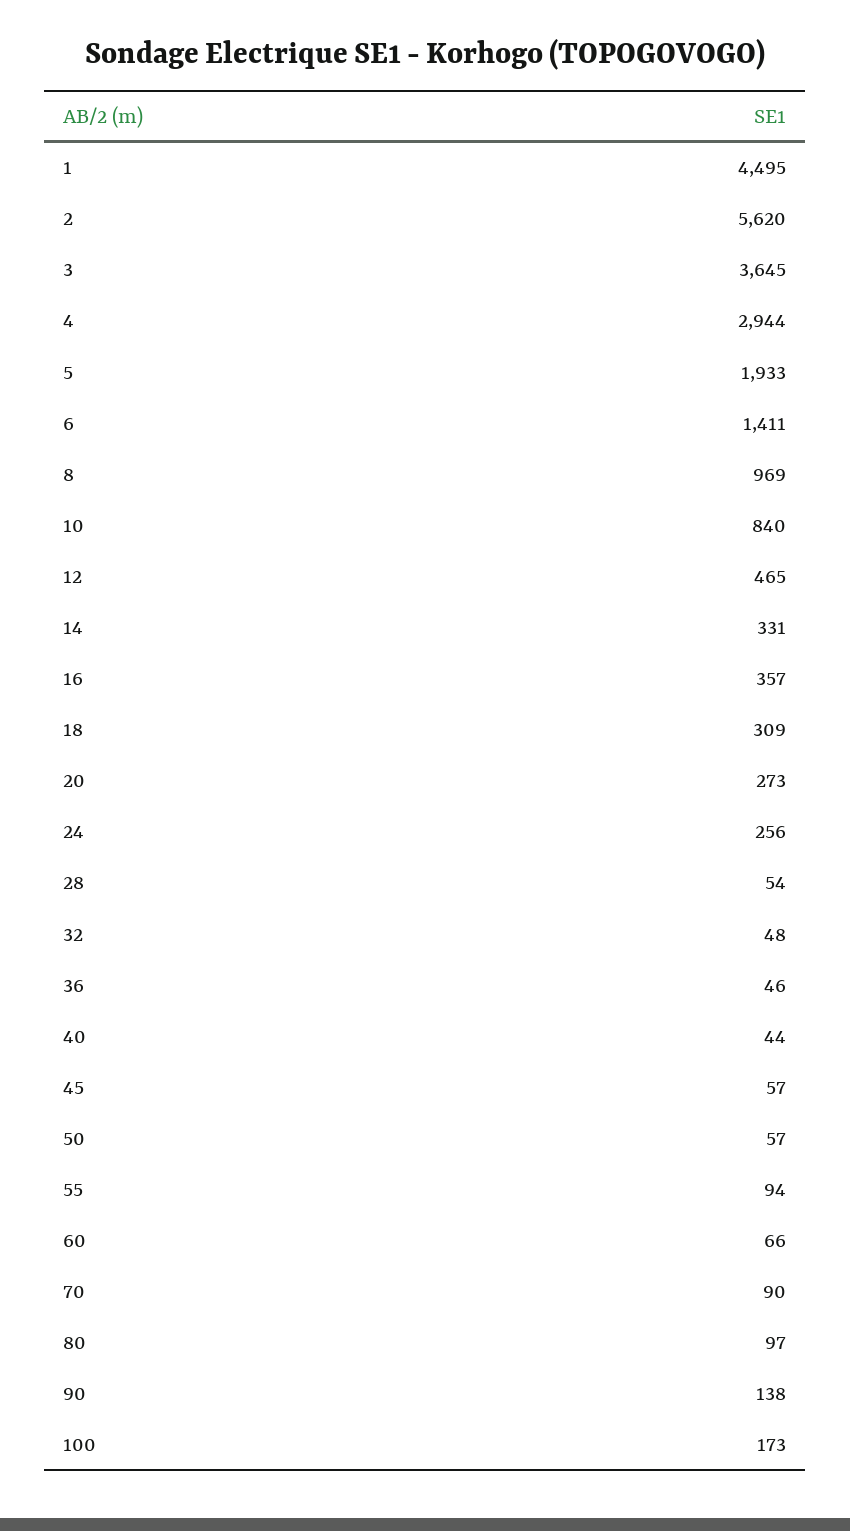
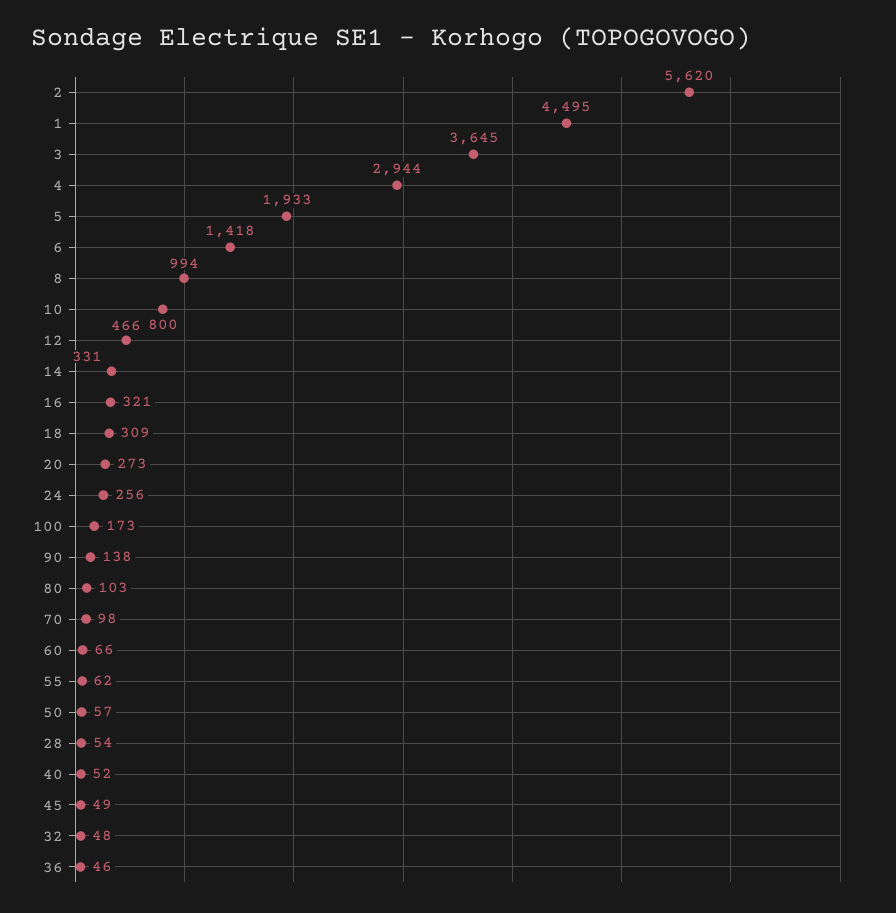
  {
    "1": 4495,
    "2": 5620,
    "3": 3645,
    "4": 2944,
    "5": 1933,
-   "6": 1411,
+   "6": 1418,
-   "8": 969,
+   "8": 994,
-   "10": 840,
+   "10": 800,
-   "12": 465,
+   "12": 466,
    "14": 331,
-   "16": 357,
+   "16": 321,
    "18": 309,
    "20": 273,
    "24": 256,
    "28": 54,
    "32": 48,
    "36": 46,
-   "40": 44,
+   "40": 52,
-   "45": 57,
+   "45": 49,
    "50": 57,
-   "55": 94,
+   "55": 62,
    "60": 66,
-   "70": 90,
+   "70": 98,
-   "80": 97,
+   "80": 103,
    "90": 138,
    "100": 173
  }

